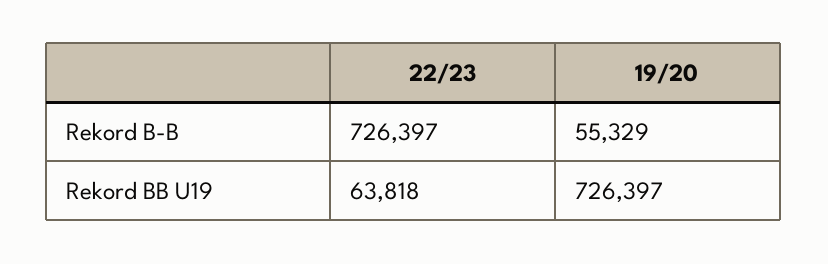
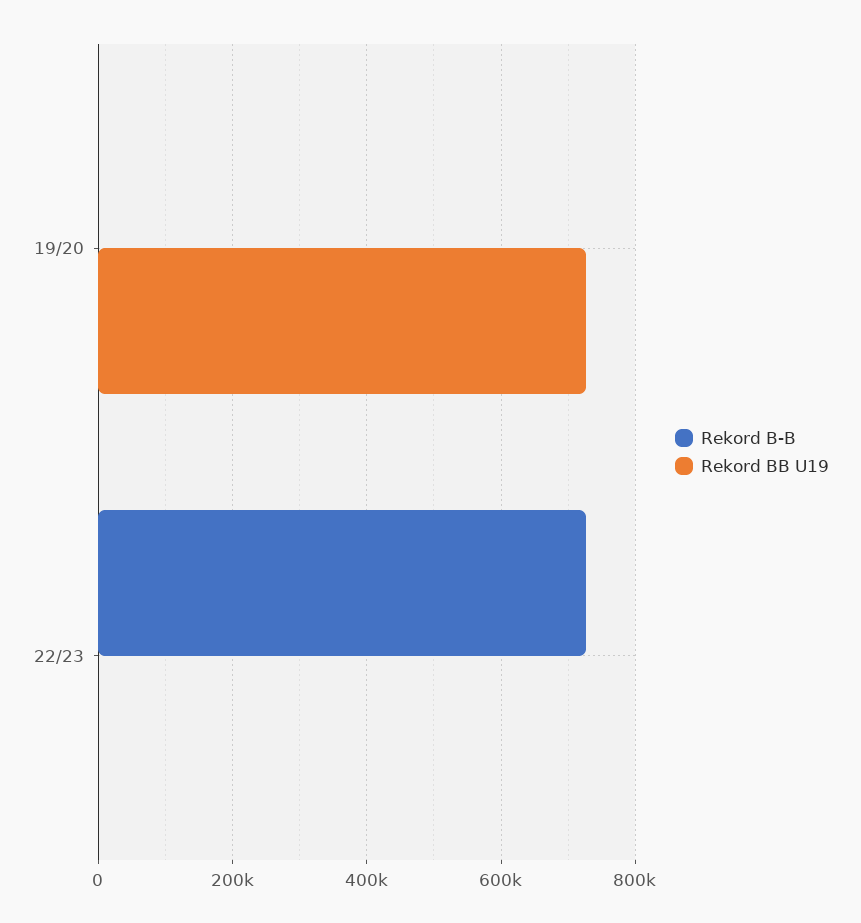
  {
    "Rekord B-B": {
      "22/23": 726397,
-     "19/20": 55329
+     "19/20": 0
    },
    "Rekord BB U19": {
-     "22/23": 63818,
+     "22/23": 0,
      "19/20": 726397
    }
  }

